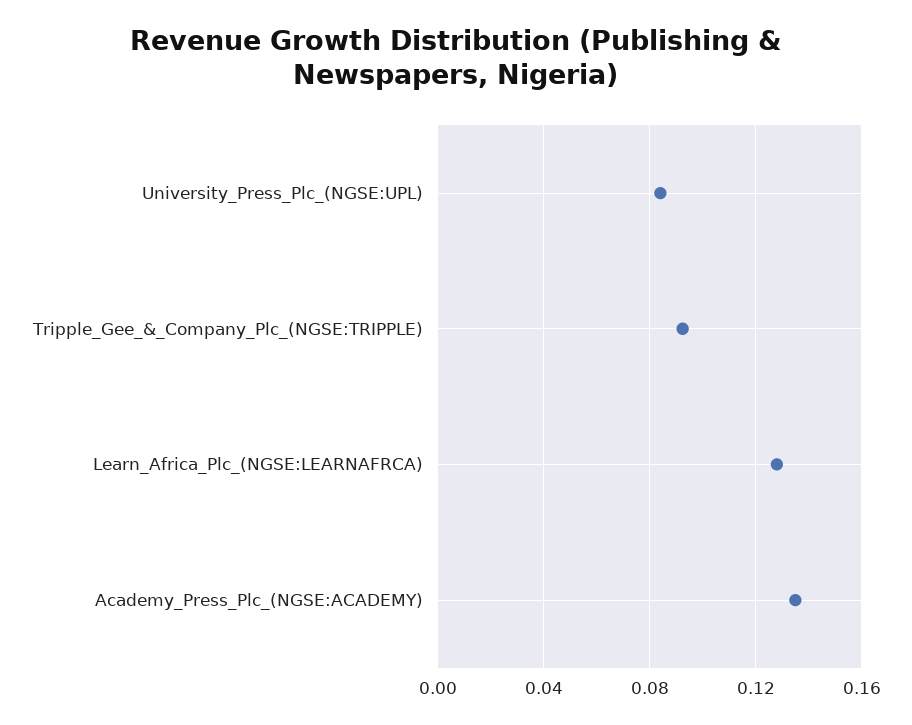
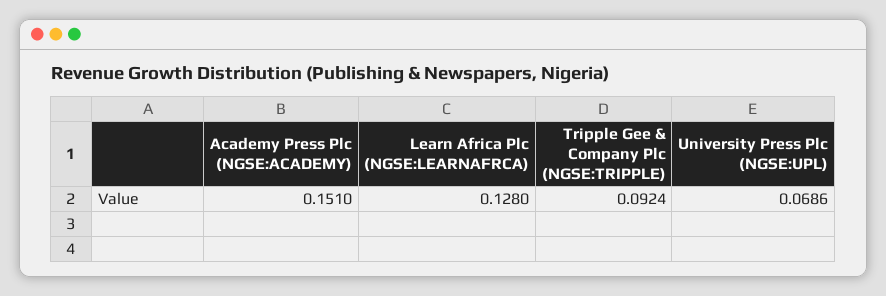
  {
-   "University_Press_Plc_(NGSE:UPL)": 0.085,
+   "University_Press_Plc_(NGSE:UPL)": 0.0686,
    "Tripple_Gee_&_Company_Plc_(NGSE:TRIPPLE)": 0.0924,
    "Learn_Africa_Plc_(NGSE:LEARNAFRCA)": 0.128,
-   "Academy_Press_Plc_(NGSE:ACADEMY)": 0.135
+   "Academy_Press_Plc_(NGSE:ACADEMY)": 0.151
  }

